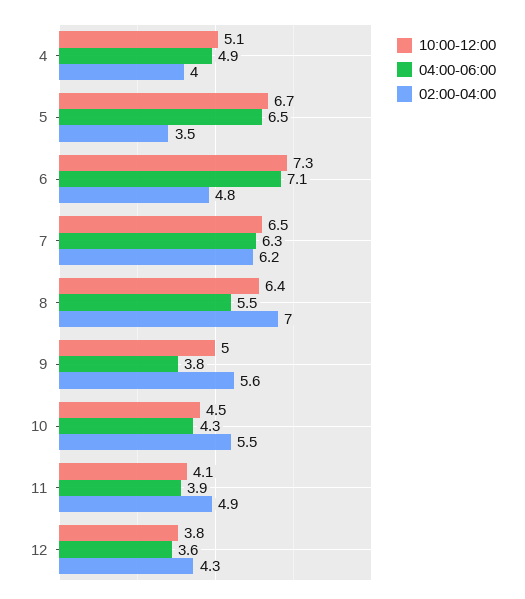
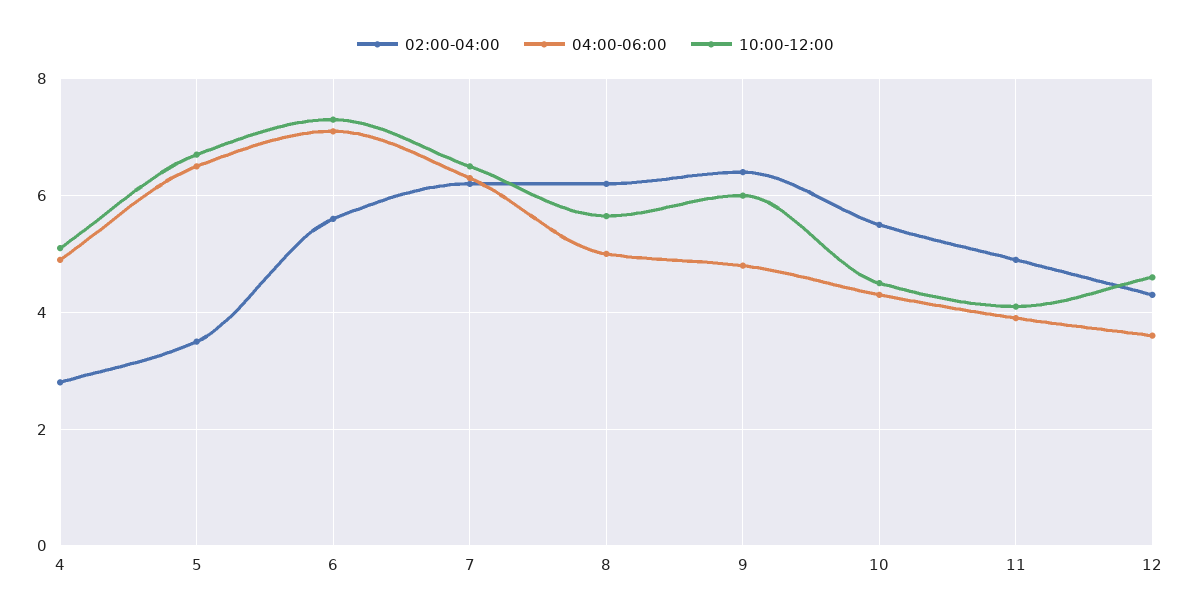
  {
    "10:00-12:00": {
      "4": 5.1,
      "5": 6.7,
      "6": 7.3,
      "7": 6.5,
-     "8": 6.4,
+     "8": 5.6,
-     "9": 5,
+     "9": 6,
      "10": 4.5,
      "11": 4.1,
-     "12": 3.8
+     "12": 4.6
    },
    "04:00-06:00": {
      "4": 4.9,
      "5": 6.5,
      "6": 7.1,
      "7": 6.3,
-     "8": 5.5,
+     "8": 5,
-     "9": 3.8,
+     "9": 4.8,
      "10": 4.3,
      "11": 3.9,
      "12": 3.6
    },
    "02:00-04:00": {
-     "4": 4,
+     "4": 2.8,
      "5": 3.5,
-     "6": 4.8,
+     "6": 5.6,
      "7": 6.2,
-     "8": 7,
+     "8": 6.2,
-     "9": 5.6,
+     "9": 6.4,
      "10": 5.5,
      "11": 4.9,
      "12": 4.3
    }
  }

